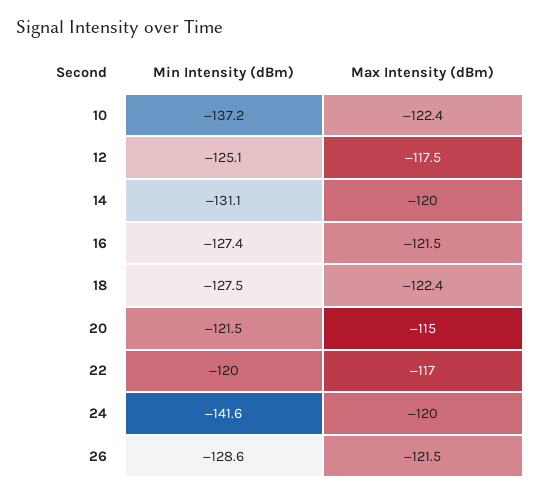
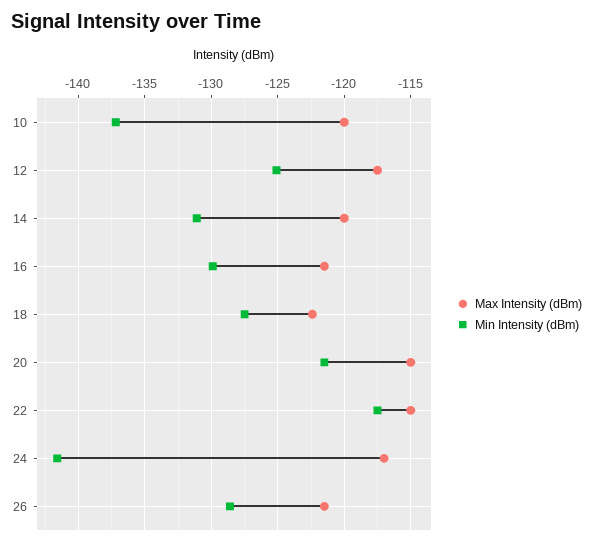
  {
    "Min Intensity (dBm)": {
      "10": -137.2,
      "12": -125.1,
      "14": -131.1,
-     "16": -127.4,
+     "16": -130,
      "18": -127.5,
      "20": -121.5,
-     "22": -120,
+     "22": -117.5,
      "24": -141.6,
      "26": -128.6
    },
    "Max Intensity (dBm)": {
-     "10": -122.4,
+     "10": -120,
      "12": -117.5,
      "14": -120,
      "16": -121.5,
      "18": -122.4,
      "20": -115,
-     "22": -117,
+     "22": -115,
-     "24": -120,
+     "24": -117,
      "26": -121.5
    }
  }

